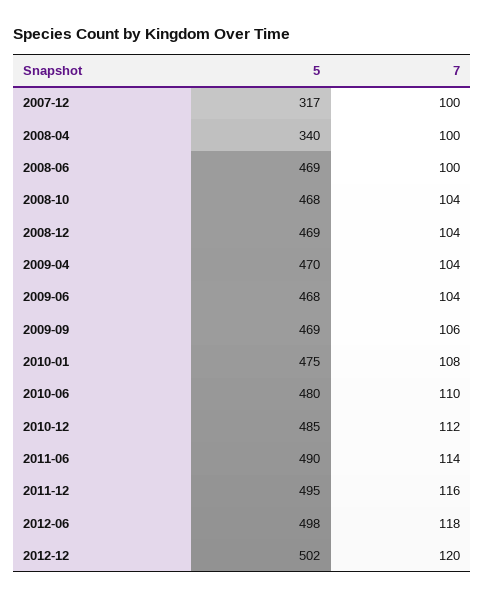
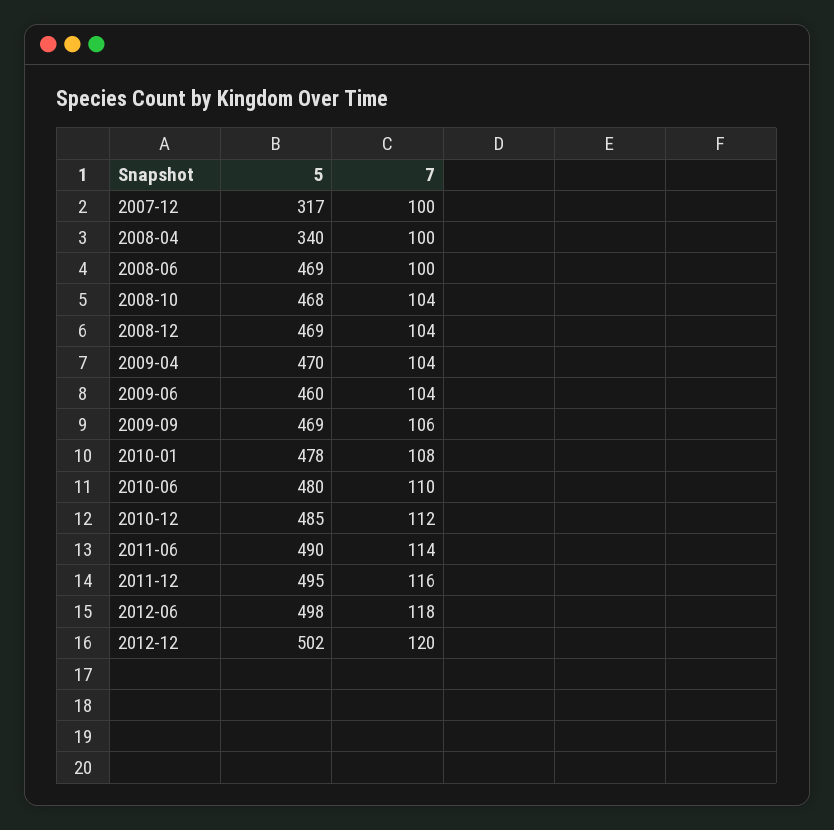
  {
    "5": {
      "2007-12": 317,
      "2008-04": 340,
      "2008-06": 469,
      "2008-10": 468,
      "2008-12": 469,
      "2009-04": 470,
-     "2009-06": 468,
+     "2009-06": 460,
      "2009-09": 469,
-     "2010-01": 475,
+     "2010-01": 478,
      "2010-06": 480,
      "2010-12": 485,
      "2011-06": 490,
      "2011-12": 495,
      "2012-06": 498,
      "2012-12": 502
    },
    "7": {
      "2007-12": 100,
      "2008-04": 100,
      "2008-06": 100,
      "2008-10": 104,
      "2008-12": 104,
      "2009-04": 104,
      "2009-06": 104,
      "2009-09": 106,
      "2010-01": 108,
      "2010-06": 110,
      "2010-12": 112,
      "2011-06": 114,
      "2011-12": 116,
      "2012-06": 118,
      "2012-12": 120
    }
  }

